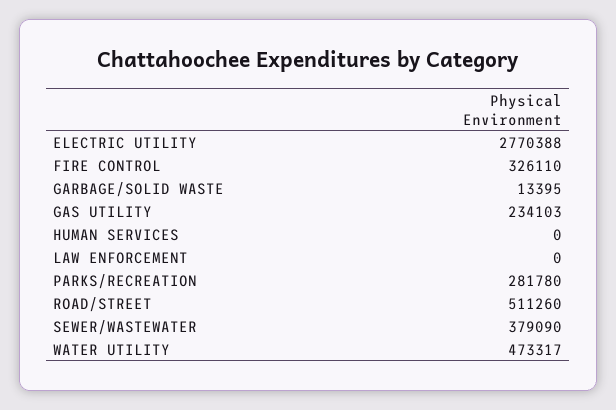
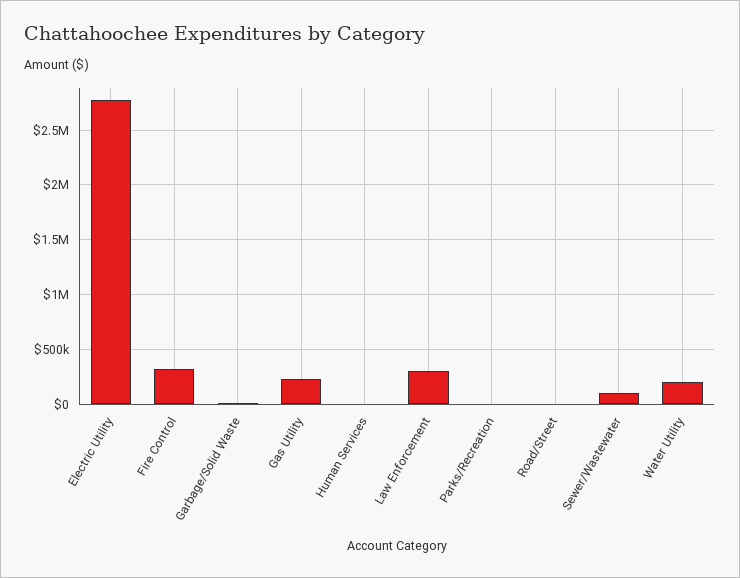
  {
    "ELECTRIC UTILITY": 2770388,
    "FIRE CONTROL": 326110,
    "GARBAGE/SOLID WASTE": 13395,
    "GAS UTILITY": 234103,
    "HUMAN SERVICES": 0,
-   "LAW ENFORCEMENT": 0,
+   "LAW ENFORCEMENT": 300000,
-   "PARKS/RECREATION": 281780,
+   "PARKS/RECREATION": 0,
-   "ROAD/STREET": 511260,
+   "ROAD/STREET": 0,
-   "SEWER/WASTEWATER": 379090,
+   "SEWER/WASTEWATER": 100000,
-   "WATER UTILITY": 473317
+   "WATER UTILITY": 200000
  }

